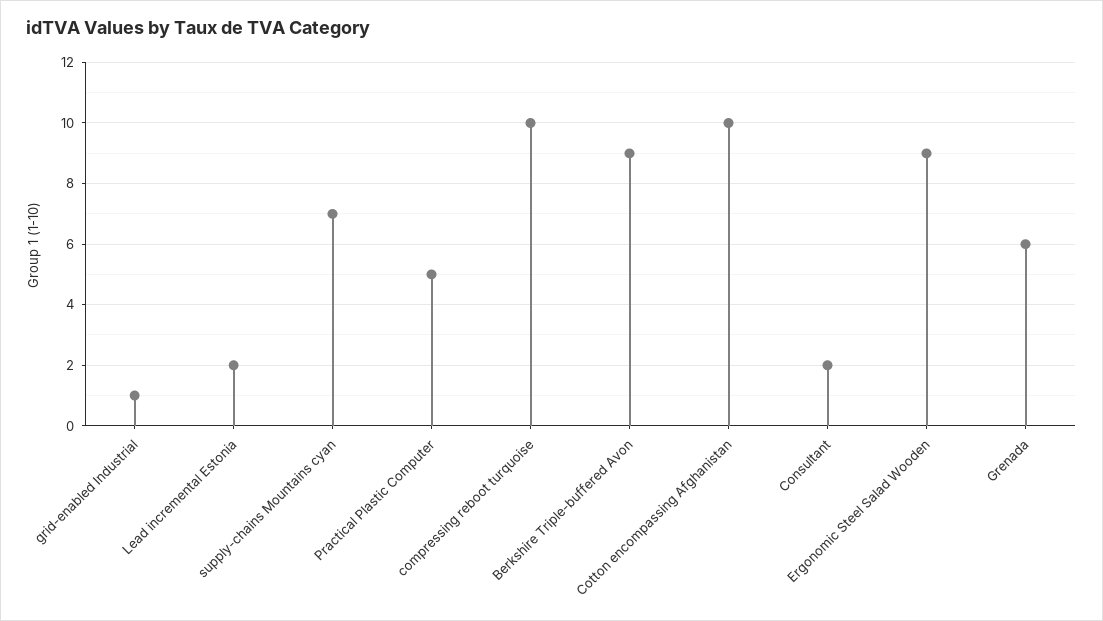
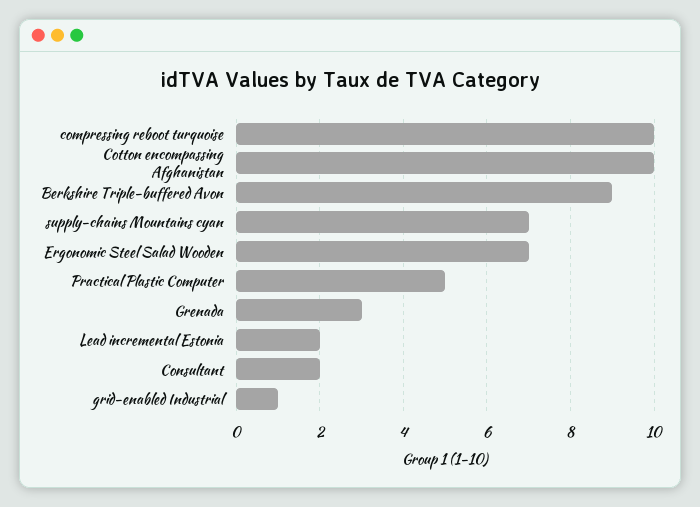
  {
    "grid-enabled Industrial": 1,
    "Lead incremental Estonia": 2,
    "supply-chains Mountains cyan": 7,
    "Practical Plastic Computer": 5,
    "compressing reboot turquoise": 10,
    "Berkshire Triple-buffered Avon": 9,
    "Cotton encompassing Afghanistan": 10,
    "Consultant": 2,
-   "Ergonomic Steel Salad Wooden": 9,
+   "Ergonomic Steel Salad Wooden": 7,
-   "Grenada": 6
+   "Grenada": 3
  }

